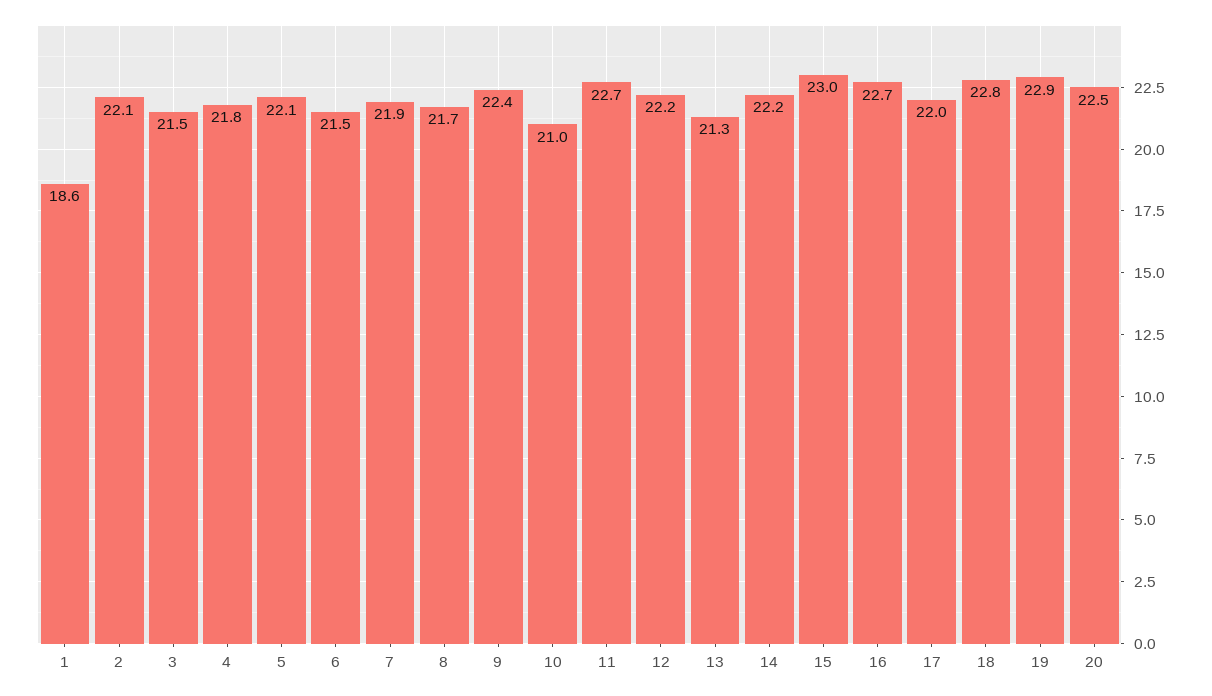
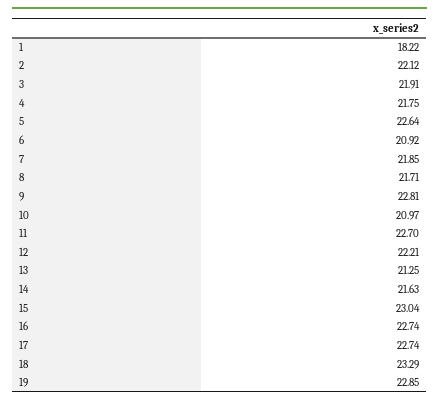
  {
-   "1": 18.6,
+   "1": 18.22,
    "2": 22.12,
-   "3": 21.5,
+   "3": 21.91,
    "4": 21.75,
-   "5": 22.1,
+   "5": 22.64,
-   "6": 21.5,
+   "6": 20.92,
    "7": 21.85,
    "8": 21.71,
-   "9": 22.4,
+   "9": 22.81,
    "10": 20.97,
    "11": 22.7,
    "12": 22.21,
    "13": 21.25,
-   "14": 22.2,
+   "14": 21.63,
    "15": 23.04,
    "16": 22.74,
-   "17": 22,
+   "17": 22.74,
-   "18": 22.8,
+   "18": 23.29,
-   "19": 22.85,
+   "19": 22.85
-   "20": 22.5
  }

